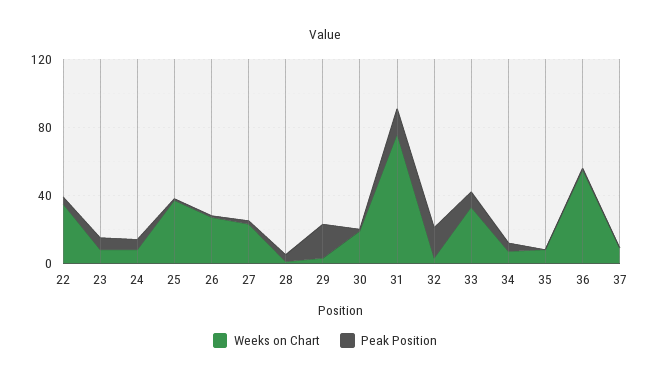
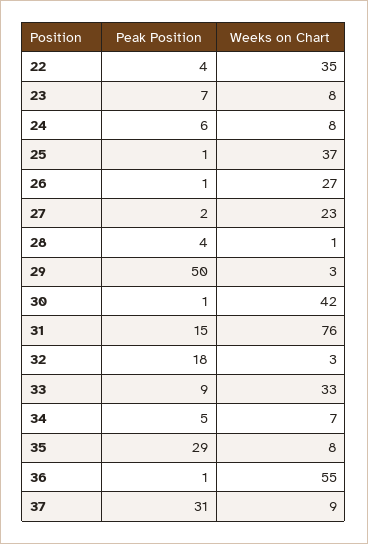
  {
    "Weeks on Chart": {
      "22": 35,
      "23": 8,
      "24": 8,
      "25": 37,
      "26": 27,
      "27": 23,
      "28": 1,
      "29": 3,
-     "30": 20,
+     "30": 42,
      "31": 76,
      "32": 3,
      "33": 33,
      "34": 7,
      "35": 8,
      "36": 55,
      "37": 9
    },
    "Peak Position": {
      "22": 4,
      "23": 7,
      "24": 6,
      "25": 1,
      "26": 1,
      "27": 2,
      "28": 4,
-     "29": 20,
+     "29": 50,
      "30": 1,
      "31": 15,
      "32": 18,
      "33": 9,
      "34": 5,
-     "35": 0,
+     "35": 29,
      "36": 1,
-     "37": 0
+     "37": 31
    }
  }

